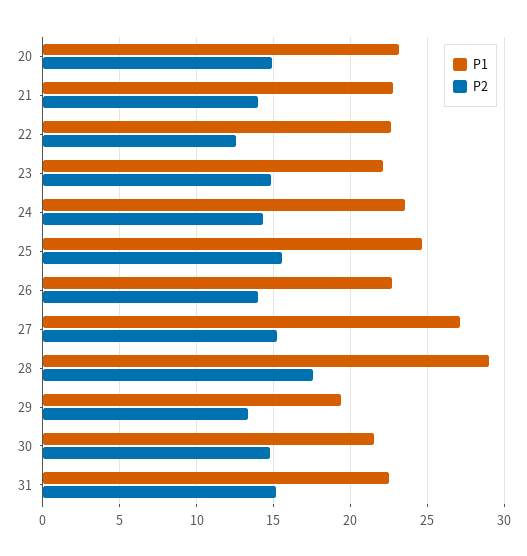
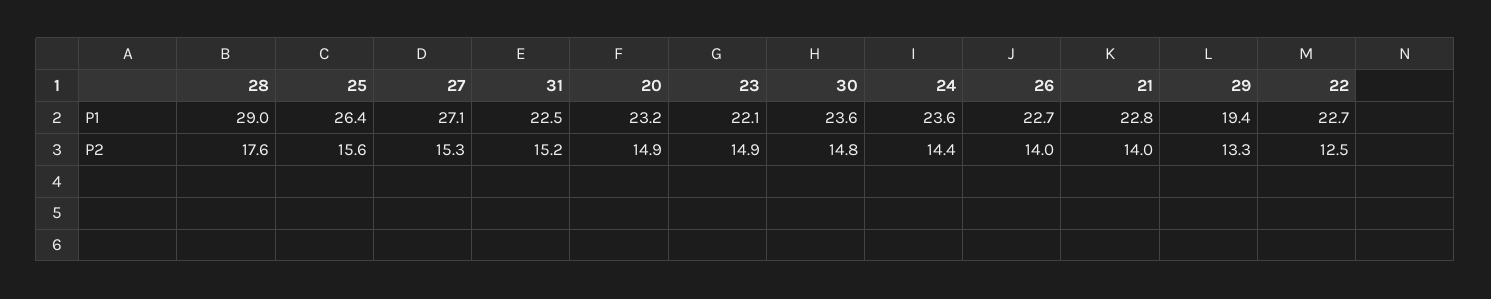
  {
    "P1": {
      "20": 23.2,
      "21": 22.8,
      "22": 22.7,
      "23": 22.1,
      "24": 23.6,
-     "25": 24.5,
+     "25": 26.4,
      "26": 22.7,
      "27": 27.1,
      "28": 29,
      "29": 19.4,
-     "30": 21.5,
+     "30": 23.6,
      "31": 22.5
    },
    "P2": {
      "20": 14.9,
      "21": 14,
      "22": 12.5,
      "23": 14.9,
      "24": 14.4,
      "25": 15.6,
      "26": 14,
      "27": 15.3,
      "28": 17.6,
      "29": 13.3,
      "30": 14.8,
      "31": 15.2
    }
  }

